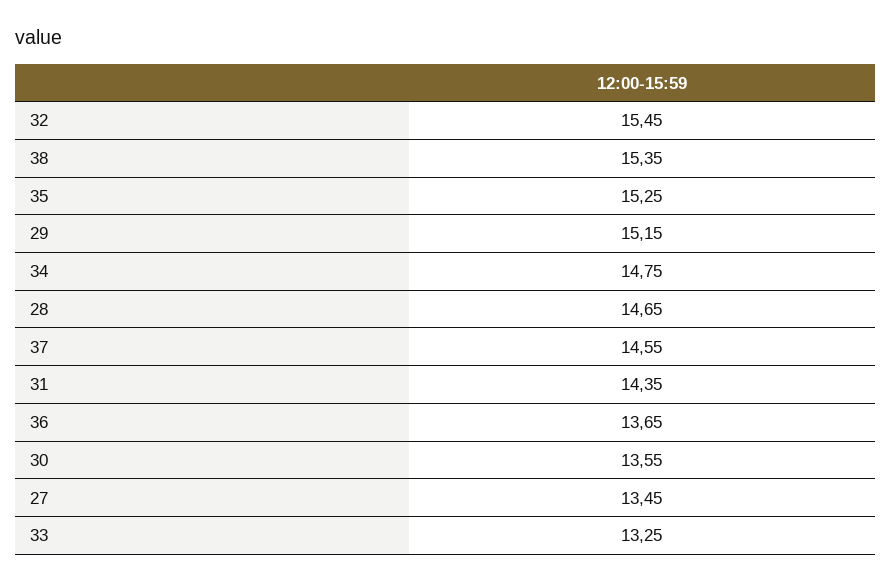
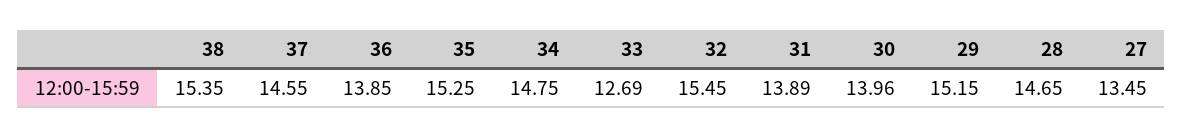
  {
    "32": 15.45,
    "38": 15.35,
    "35": 15.25,
    "29": 15.15,
    "34": 14.75,
    "28": 14.65,
    "37": 14.55,
-   "31": 14.35,
+   "31": 13.89,
-   "36": 13.65,
+   "36": 13.85,
-   "30": 13.55,
+   "30": 13.96,
    "27": 13.45,
-   "33": 13.25
+   "33": 12.69
  }

